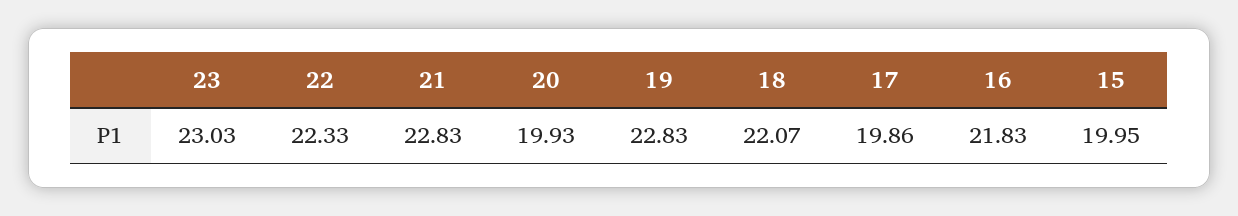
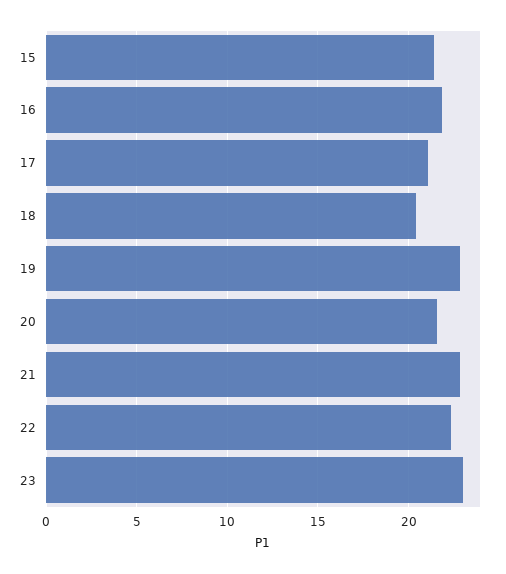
  {
    "23": 23.03,
    "22": 22.33,
    "21": 22.83,
-   "20": 19.93,
+   "20": 21.5,
    "19": 22.83,
-   "18": 22.07,
+   "18": 20.5,
-   "17": 19.86,
+   "17": 21,
    "16": 21.83,
-   "15": 19.95
+   "15": 21.5
  }

